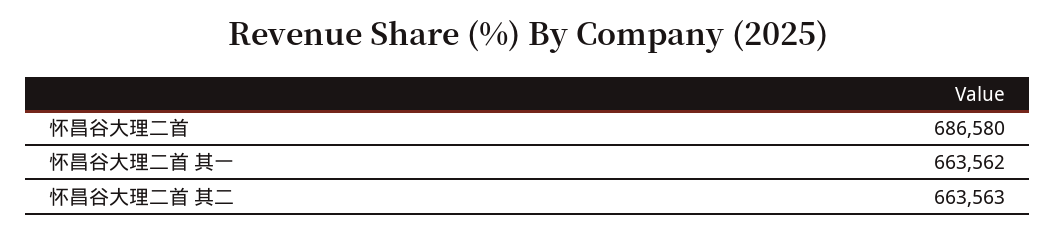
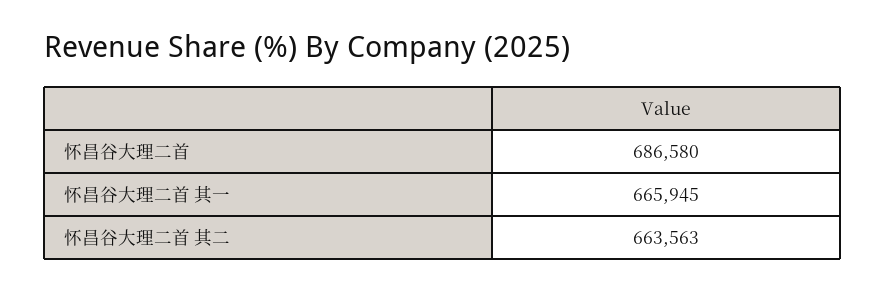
  {
    "怀昌谷大理二首": 686580,
-   "怀昌谷大理二首 其一": 663562,
+   "怀昌谷大理二首 其一": 665945,
    "怀昌谷大理二首 其二": 663563
  }

